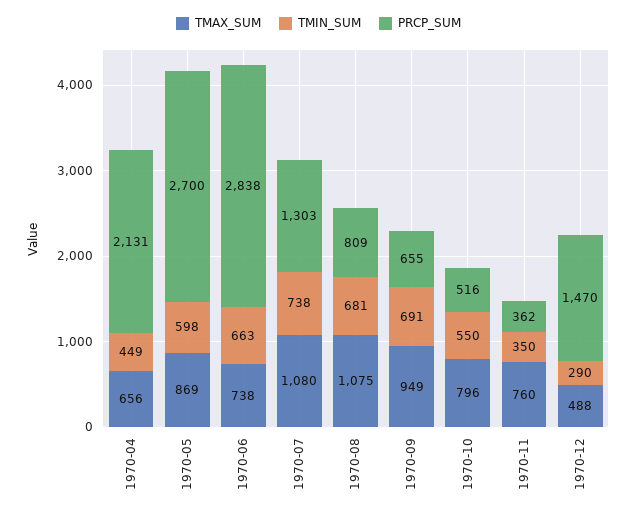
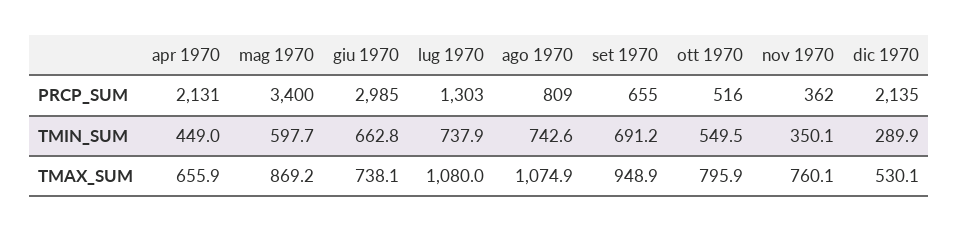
  {
    "TMAX_SUM": {
      "1970-04": 655.9,
      "1970-05": 869.2,
      "1970-06": 738.1,
      "1970-07": 1080,
      "1970-08": 1074.9,
      "1970-09": 948.9,
      "1970-10": 795.9,
      "1970-11": 760.1,
-     "1970-12": 488
+     "1970-12": 530.1
    },
    "TMIN_SUM": {
      "1970-04": 449,
      "1970-05": 597.7,
      "1970-06": 662.8,
      "1970-07": 737.9,
-     "1970-08": 681,
+     "1970-08": 742.6,
      "1970-09": 691.2,
      "1970-10": 549.5,
      "1970-11": 350.1,
      "1970-12": 289.9
    },
    "PRCP_SUM": {
      "1970-04": 2131,
-     "1970-05": 2700,
+     "1970-05": 3400,
-     "1970-06": 2838,
+     "1970-06": 2985,
      "1970-07": 1303,
      "1970-08": 809,
      "1970-09": 655,
      "1970-10": 516,
      "1970-11": 362,
-     "1970-12": 1470
+     "1970-12": 2135
    }
  }

